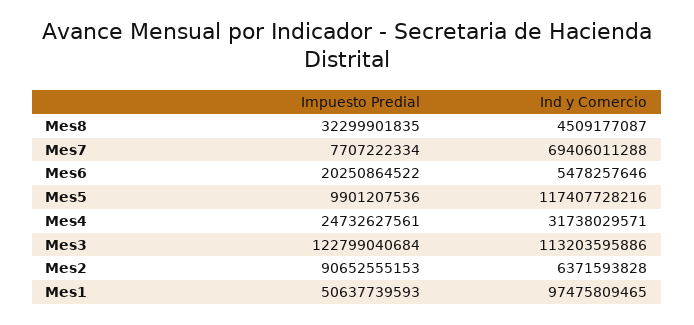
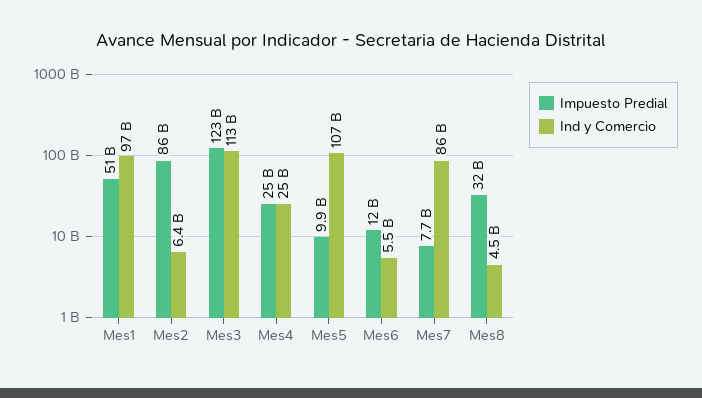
  {
    "Impuesto Predial": {
      "Mes8": 32299901835,
      "Mes7": 7707222334,
-     "Mes6": 20250864522,
+     "Mes6": 12000000000,
      "Mes5": 9901207536,
      "Mes4": 24732627561,
      "Mes3": 122799040684,
-     "Mes2": 90652555153,
+     "Mes2": 86000000000,
      "Mes1": 50637739593
    },
    "Ind y Comercio": {
      "Mes8": 4509177087,
-     "Mes7": 69406011288,
+     "Mes7": 86000000000,
      "Mes6": 5478257646,
-     "Mes5": 117407728216,
+     "Mes5": 107000000000,
-     "Mes4": 31738029571,
+     "Mes4": 25000000000,
      "Mes3": 113203595886,
      "Mes2": 6371593828,
      "Mes1": 97475809465
    }
  }

